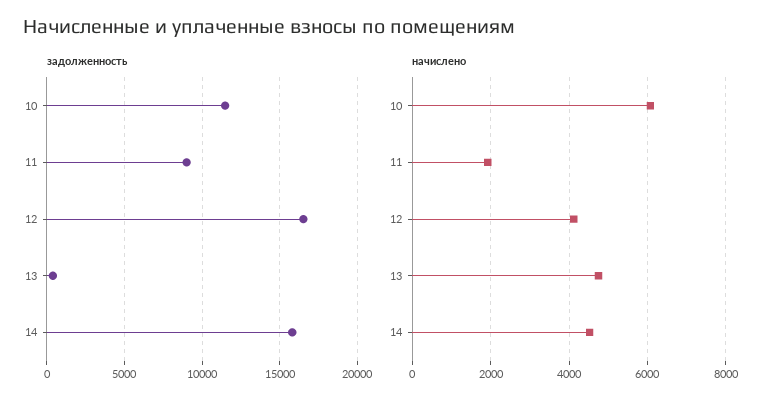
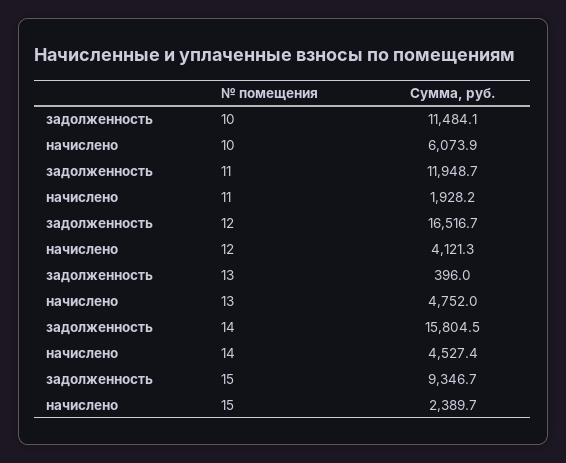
  {
    "задолженность": {
      "10": 11484.1,
-     "11": 9000,
+     "11": 11948.7,
      "12": 16516.7,
      "13": 396,
-     "14": 15804.5
+     "14": 15804.5,
+     "15": 9346.7
    },
    "начислено": {
      "10": 6073.9,
      "11": 1928.2,
      "12": 4121.3,
      "13": 4752,
-     "14": 4527.4
+     "14": 4527.4,
+     "15": 2389.7
    }
  }

